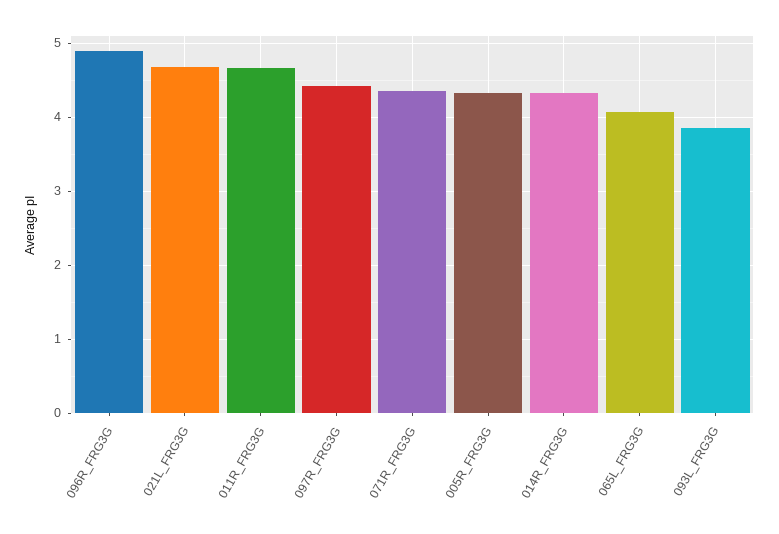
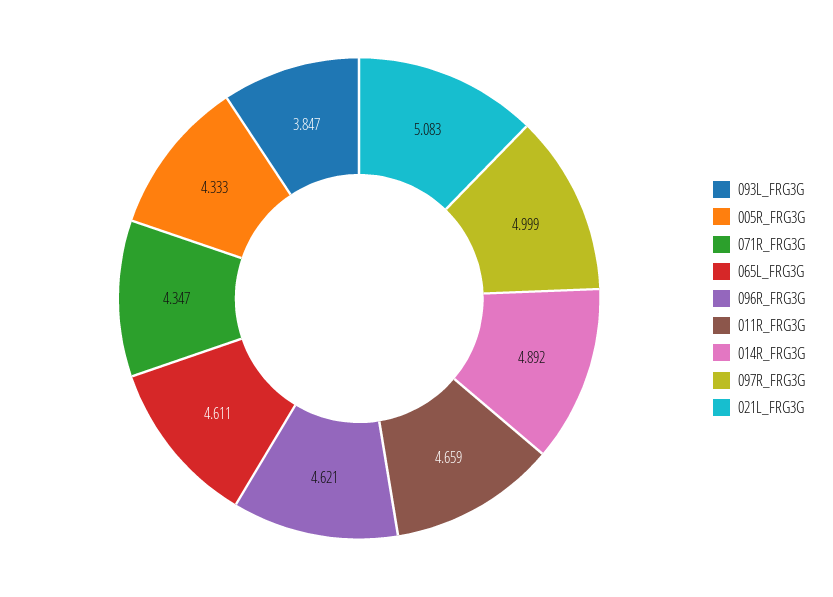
  {
-   "096R_FRG3G": 4.9,
+   "096R_FRG3G": 4.621,
-   "021L_FRG3G": 4.7,
+   "021L_FRG3G": 5.083,
    "011R_FRG3G": 4.659,
-   "097R_FRG3G": 4.4,
+   "097R_FRG3G": 4.999,
    "071R_FRG3G": 4.347,
    "005R_FRG3G": 4.333,
-   "014R_FRG3G": 4.3,
+   "014R_FRG3G": 4.892,
-   "065L_FRG3G": 4.1,
+   "065L_FRG3G": 4.611,
    "093L_FRG3G": 3.847
  }

